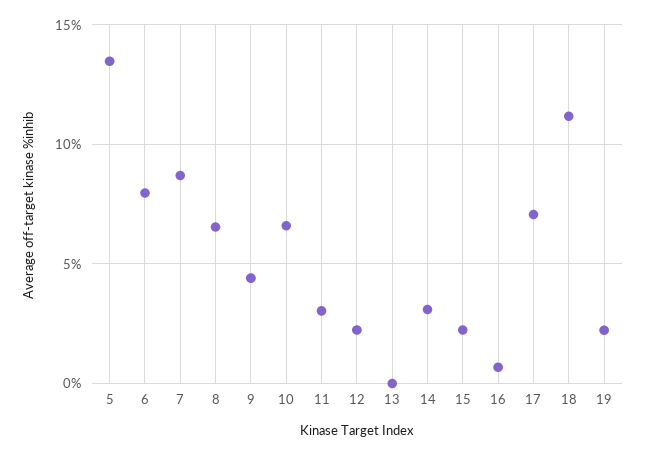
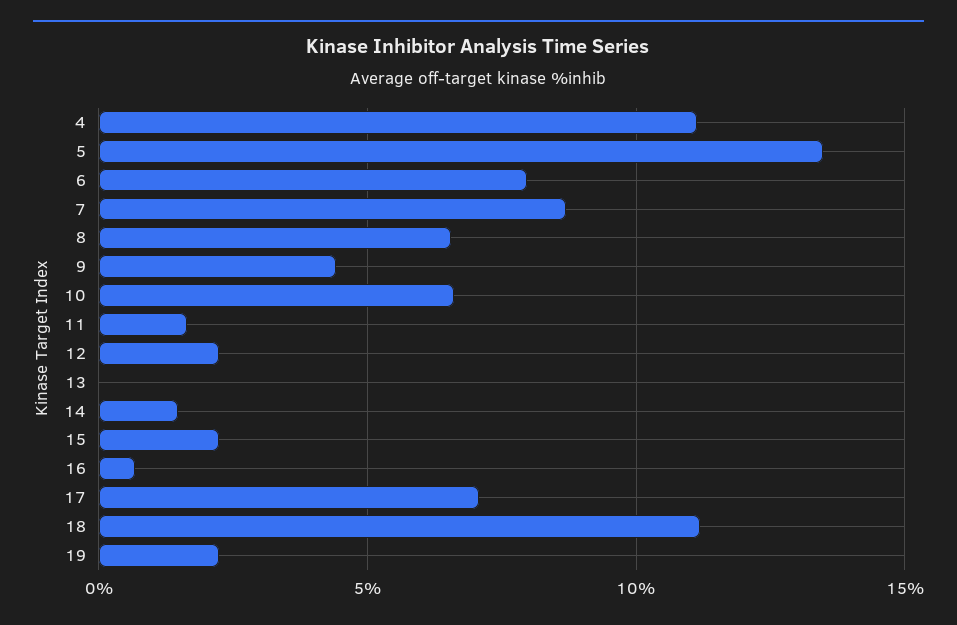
  {
    "5": 13.5,
    "6": 8,
    "7": 8.5,
    "8": 6.5,
    "9": 4.5,
    "10": 6.5,
-   "11": 3,
+   "11": 1.5,
    "12": 2,
    "13": 0,
-   "14": 3,
+   "14": 1.5,
    "15": 2,
    "16": 0.5,
    "17": 7,
    "18": 11,
-   "19": 2
+   "19": 2,
+   "4": 11
  }

